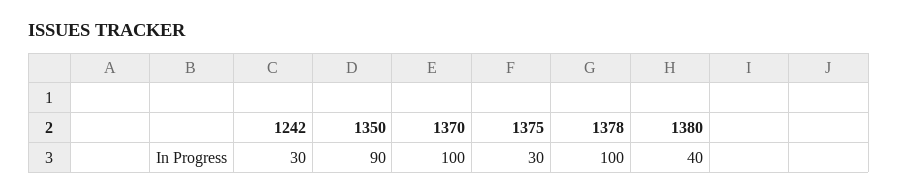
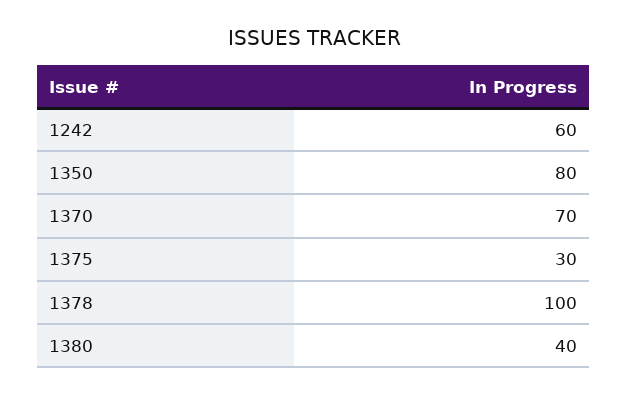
  {
-   "1242": 30,
+   "1242": 60,
-   "1350": 90,
+   "1350": 80,
-   "1370": 100,
+   "1370": 70,
    "1375": 30,
    "1378": 100,
    "1380": 40
  }

